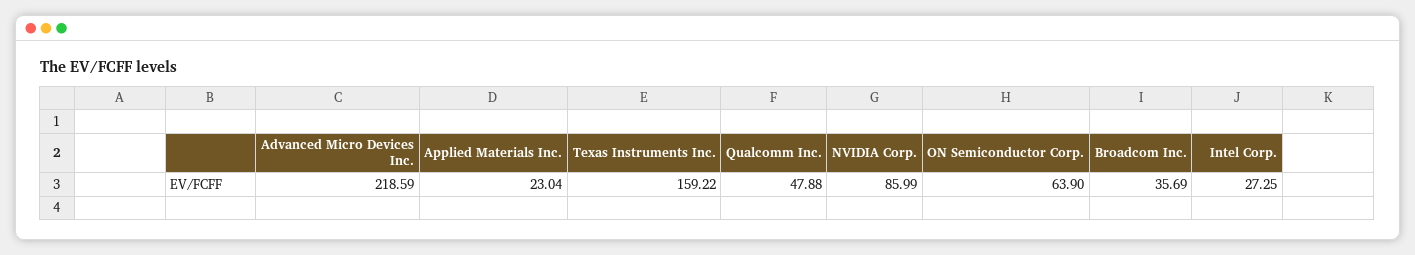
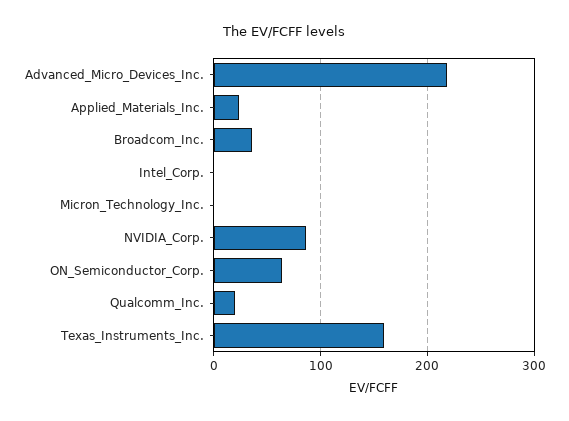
  {
    "Advanced Micro Devices Inc.": 218.59,
    "Applied Materials Inc.": 23.04,
    "Texas Instruments Inc.": 159.22,
-   "Qualcomm Inc.": 47.88,
+   "Qualcomm Inc.": 20,
    "NVIDIA Corp.": 85.99,
    "ON Semiconductor Corp.": 63.9,
    "Broadcom Inc.": 35.69,
-   "Intel Corp.": 27.25
+   "Intel Corp.": 0,
+   "Micron_Technology_Inc.": 0
  }

